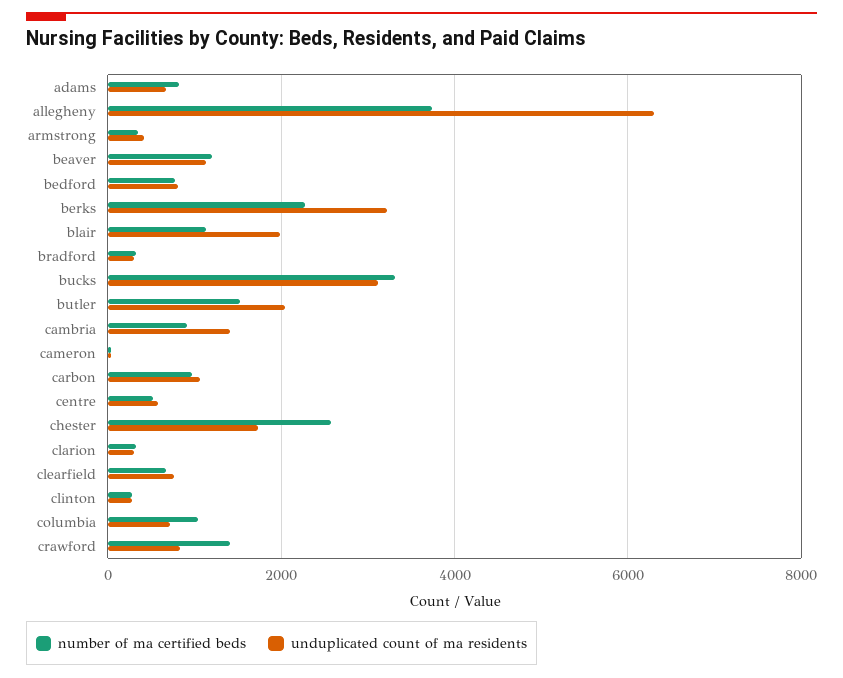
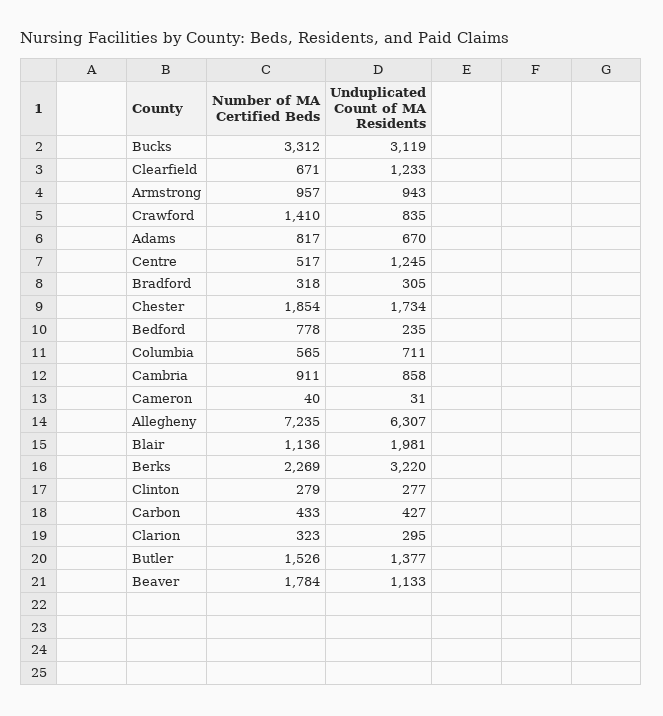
  {
    "number of ma certified beds": {
      "adams": 817,
-     "allegheny": 3800,
+     "allegheny": 7235,
-     "armstrong": 400,
+     "armstrong": 957,
-     "beaver": 1200,
+     "beaver": 1784,
      "bedford": 778,
      "berks": 2269,
      "blair": 1136,
      "bradford": 318,
      "bucks": 3312,
      "butler": 1526,
      "cambria": 911,
      "cameron": 40,
-     "carbon": 1000,
+     "carbon": 433,
      "centre": 517,
-     "chester": 2600,
+     "chester": 1854,
      "clarion": 323,
      "clearfield": 671,
      "clinton": 279,
-     "columbia": 1000,
+     "columbia": 565,
      "crawford": 1410
    },
    "unduplicated count of ma residents": {
      "adams": 670,
      "allegheny": 6307,
-     "armstrong": 400,
+     "armstrong": 943,
      "beaver": 1133,
-     "bedford": 800,
+     "bedford": 235,
      "berks": 3220,
      "blair": 1981,
      "bradford": 305,
      "bucks": 3119,
-     "butler": 2000,
+     "butler": 1377,
-     "cambria": 1400,
+     "cambria": 858,
      "cameron": 31,
-     "carbon": 1000,
+     "carbon": 427,
-     "centre": 600,
+     "centre": 1245,
      "chester": 1734,
      "clarion": 295,
-     "clearfield": 800,
+     "clearfield": 1233,
      "clinton": 277,
      "columbia": 711,
      "crawford": 835
    }
  }

